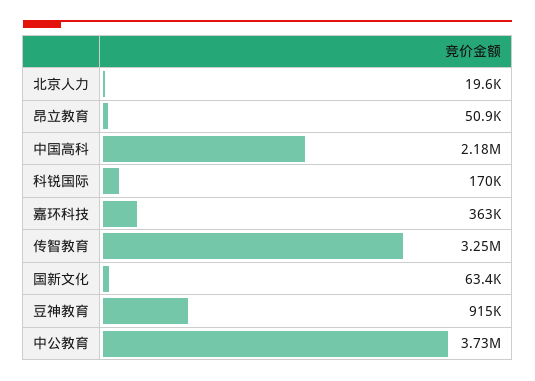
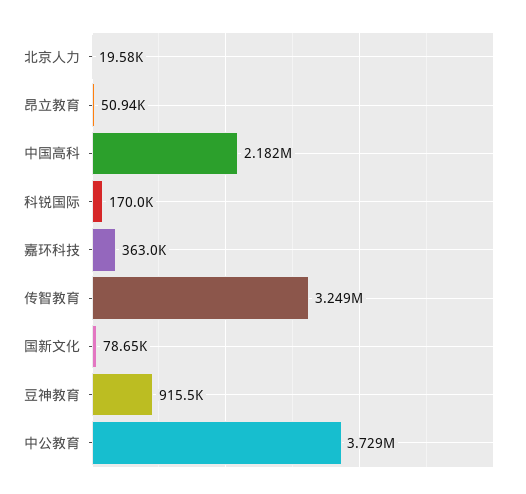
  {
    "北京人力": 19580,
    "昂立教育": 50940,
    "中国高科": 2182000,
    "科锐国际": 170000,
    "嘉环科技": 363000,
    "传智教育": 3249000,
-   "国新文化": 63400,
+   "国新文化": 78650,
    "豆神教育": 915500,
    "中公教育": 3729000
  }

